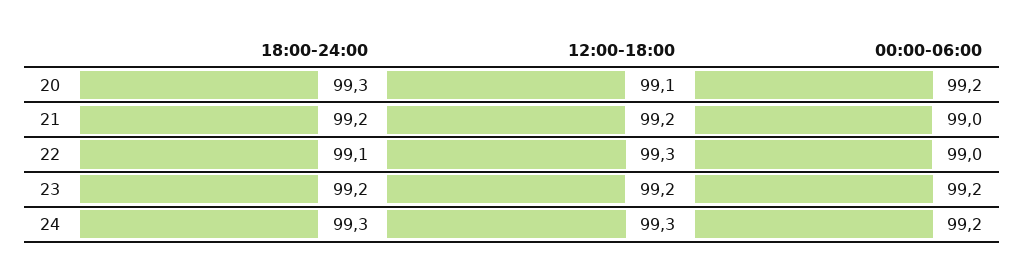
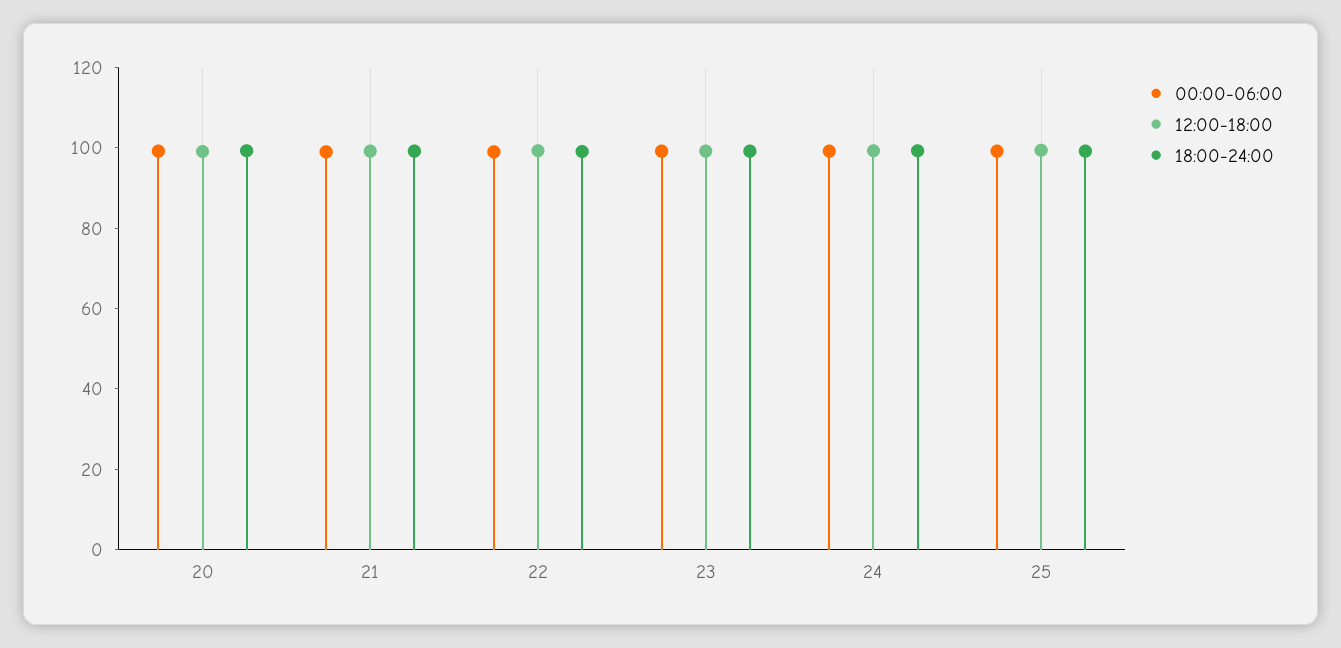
  {
    "18:00-24:00": {
      "20": 99.3,
      "21": 99.2,
      "22": 99.1,
      "23": 99.2,
-     "24": 99.3
+     "24": 99.3,
+     "25": 100
    },
    "12:00-18:00": {
      "20": 99.1,
      "21": 99.2,
      "22": 99.3,
      "23": 99.2,
-     "24": 99.3
+     "24": 99.3,
+     "25": 100
    },
    "00:00-06:00": {
      "20": 99.2,
      "21": 99,
      "22": 99,
      "23": 99.2,
-     "24": 99.2
+     "24": 99.2,
+     "25": 100
    }
  }

